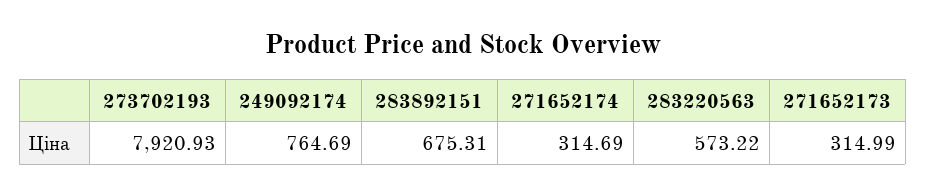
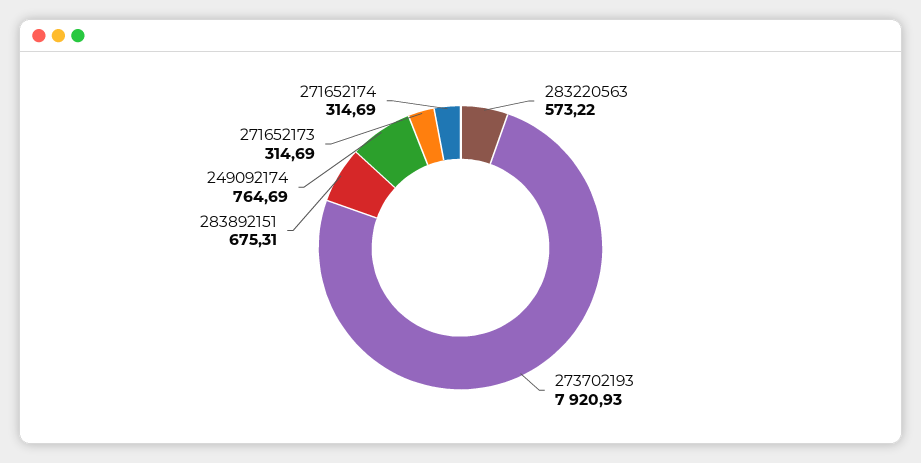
  {
    "273702193": 7920.93,
    "249092174": 764.69,
    "283892151": 675.31,
    "271652174": 314.69,
    "283220563": 573.22,
-   "271652173": 314.99
+   "271652173": 314.69
  }

